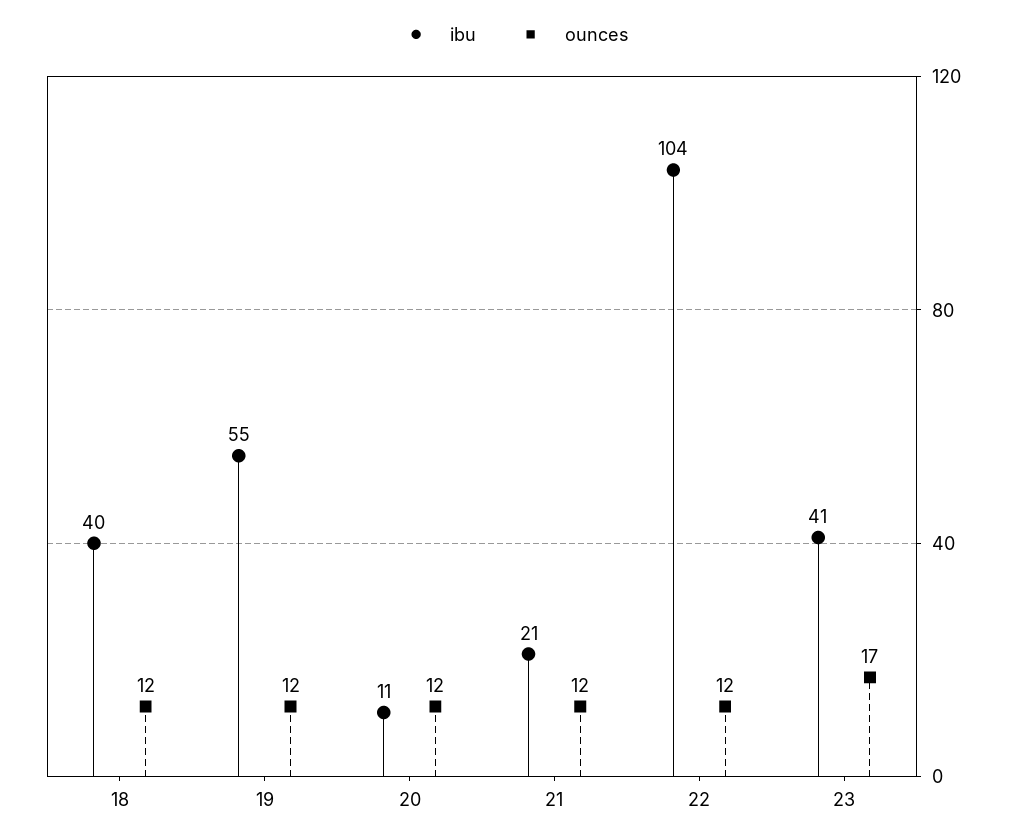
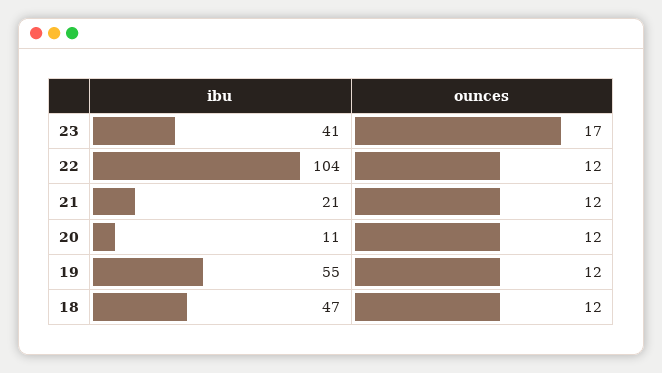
  {
    "ibu": {
-     "18": 40,
+     "18": 47,
      "19": 55,
      "20": 11,
      "21": 21,
      "22": 104,
      "23": 41
    },
    "ounces": {
      "18": 12,
      "19": 12,
      "20": 12,
      "21": 12,
      "22": 12,
      "23": 17
    }
  }

